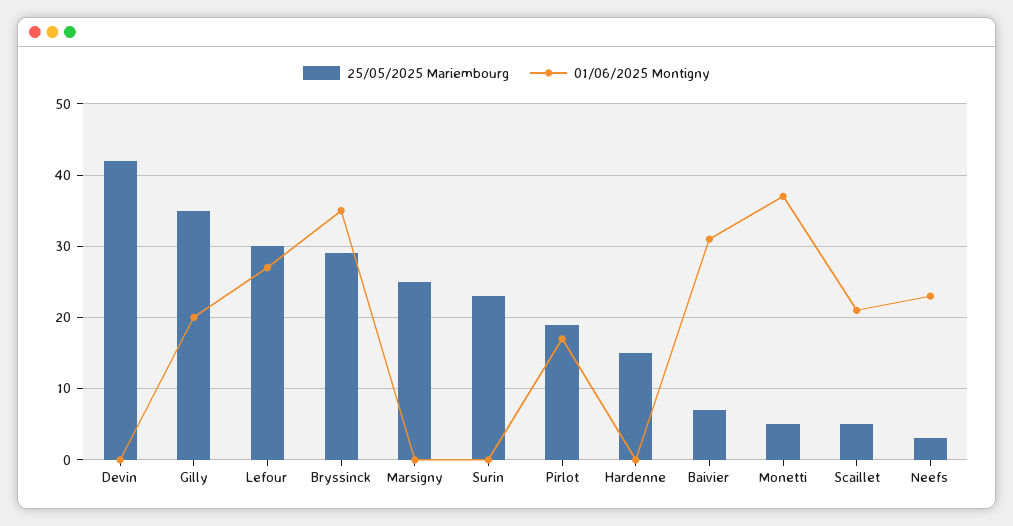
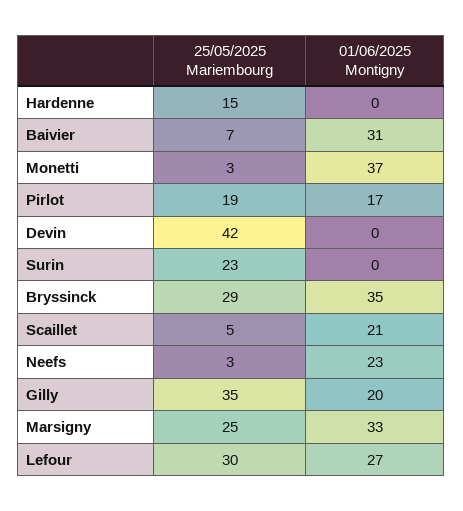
  {
    "25/05/2025 Mariembourg": {
      "Devin": 42,
      "Gilly": 35,
      "Lefour": 30,
      "Bryssinck": 29,
      "Marsigny": 25,
      "Surin": 23,
      "Pirlot": 19,
      "Hardenne": 15,
      "Baivier": 7,
-     "Monetti": 5,
+     "Monetti": 3,
      "Scaillet": 5,
      "Neefs": 3
    },
    "01/06/2025 Montigny": {
      "Devin": 0,
      "Gilly": 20,
      "Lefour": 27,
      "Bryssinck": 35,
-     "Marsigny": 0,
+     "Marsigny": 33,
      "Surin": 0,
      "Pirlot": 17,
      "Hardenne": 0,
      "Baivier": 31,
      "Monetti": 37,
      "Scaillet": 21,
      "Neefs": 23
    }
  }

